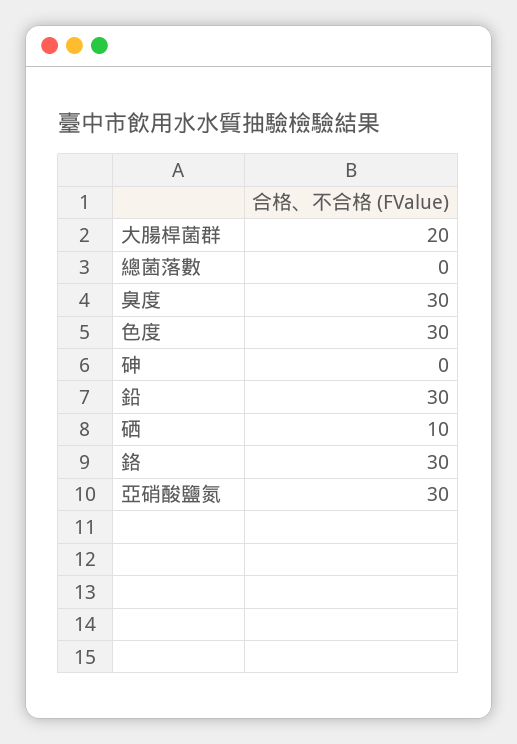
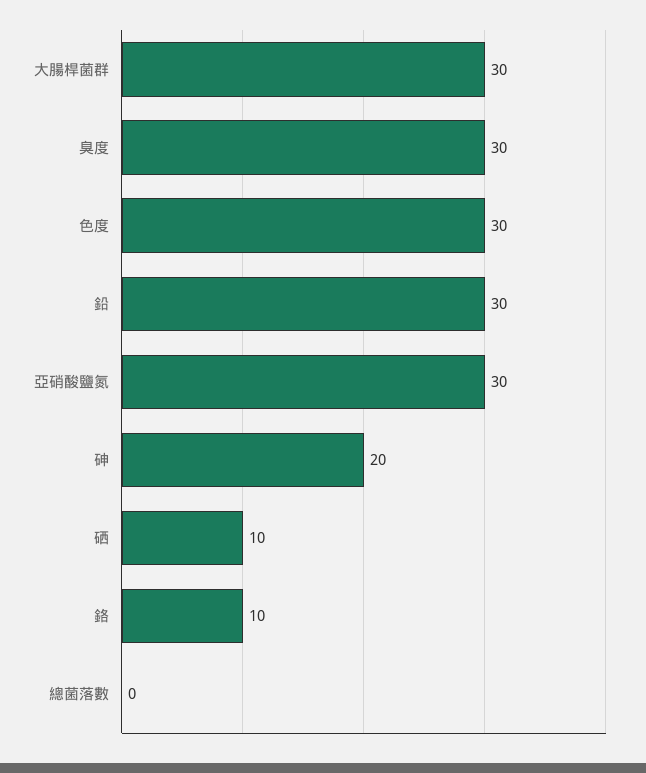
  {
-   "大腸桿菌群": 20,
+   "大腸桿菌群": 30,
    "總菌落數": 0,
    "臭度": 30,
    "色度": 30,
-   "砷": 0,
+   "砷": 20,
    "鉛": 30,
    "硒": 10,
-   "鉻": 30,
+   "鉻": 10,
    "亞硝酸鹽氮": 30
  }

